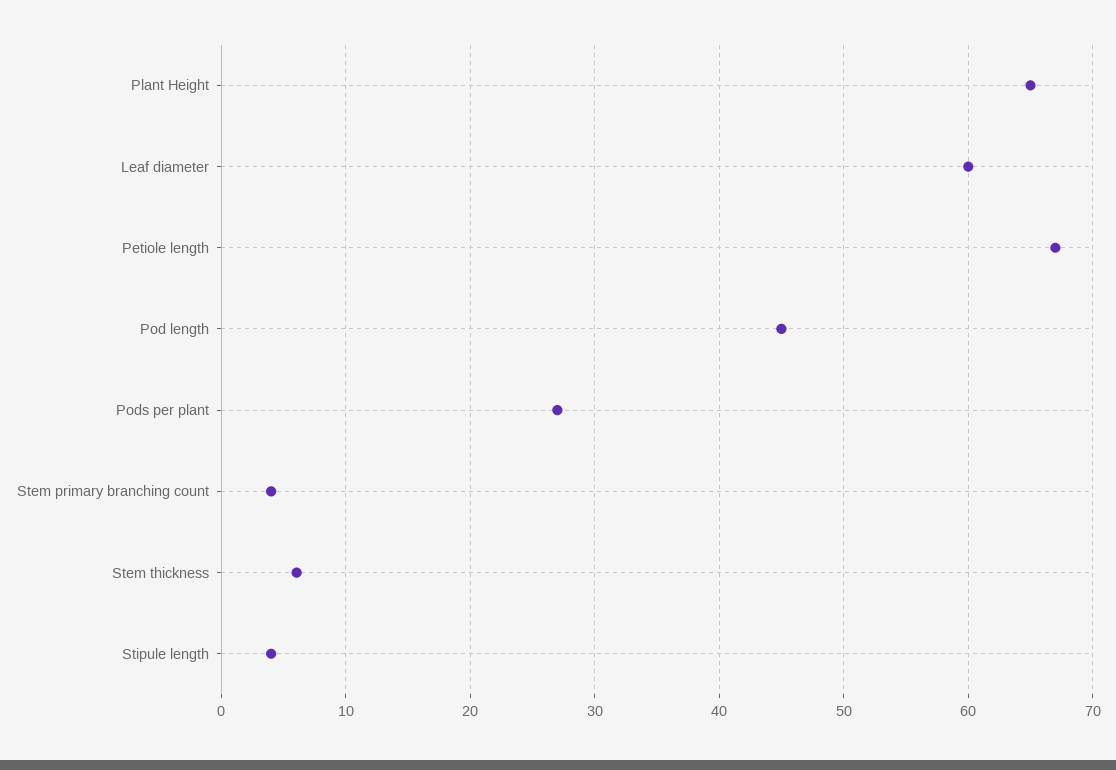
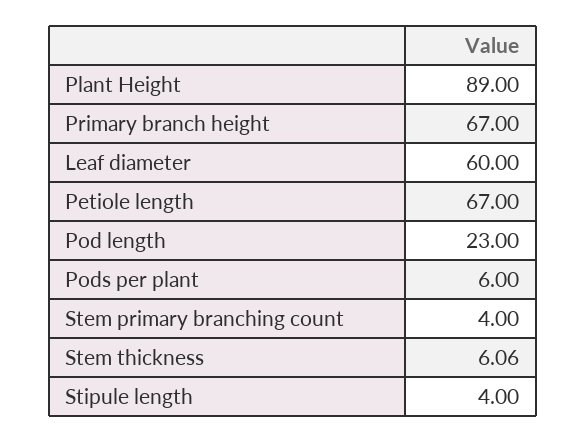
  {
-   "Plant Height": 65,
+   "Plant Height": 89,
    "Leaf diameter": 60,
    "Petiole length": 67,
-   "Pod length": 45,
+   "Pod length": 23,
-   "Pods per plant": 27,
+   "Pods per plant": 6,
    "Stem primary branching count": 4,
    "Stem thickness": 6.06,
-   "Stipule length": 4
+   "Stipule length": 4,
+   "Primary branch height": 67
  }

